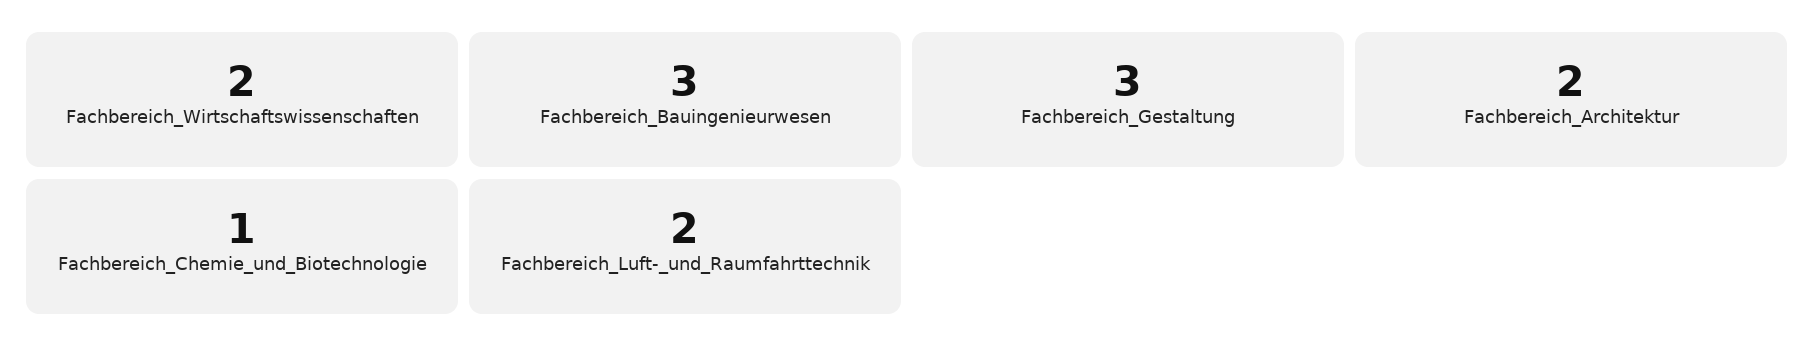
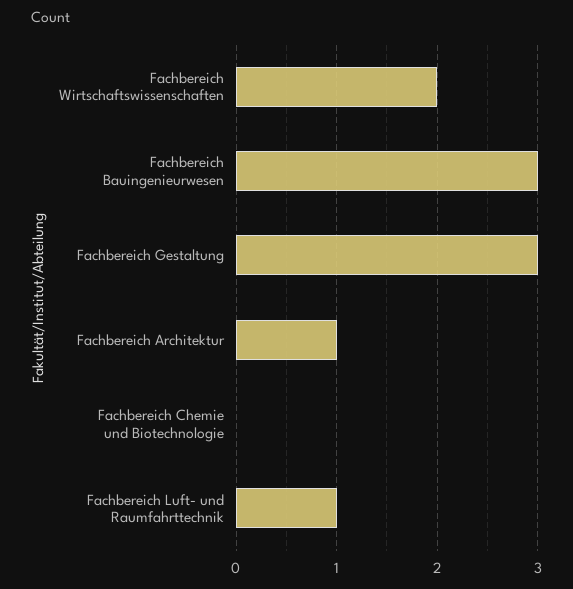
  {
    "Fachbereich_Wirtschaftswissenschaften": 2,
    "Fachbereich_Bauingenieurwesen": 3,
    "Fachbereich_Gestaltung": 3,
-   "Fachbereich_Architektur": 2,
+   "Fachbereich_Architektur": 1,
-   "Fachbereich_Chemie_und_Biotechnologie": 1,
+   "Fachbereich_Chemie_und_Biotechnologie": 0,
-   "Fachbereich_Luft-_und_Raumfahrttechnik": 2
+   "Fachbereich_Luft-_und_Raumfahrttechnik": 1
  }

